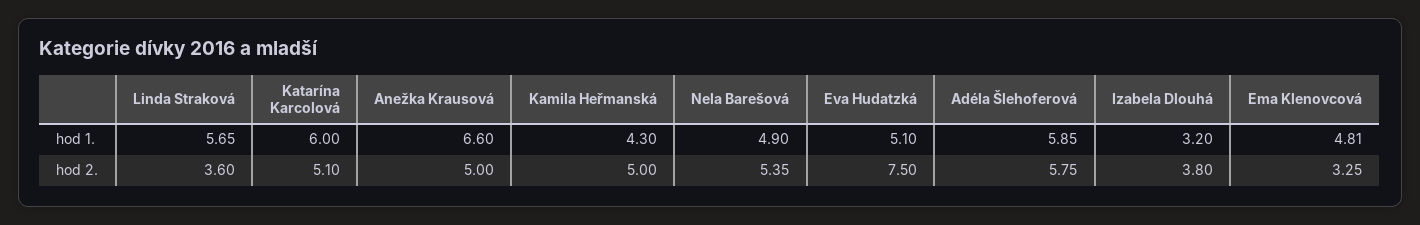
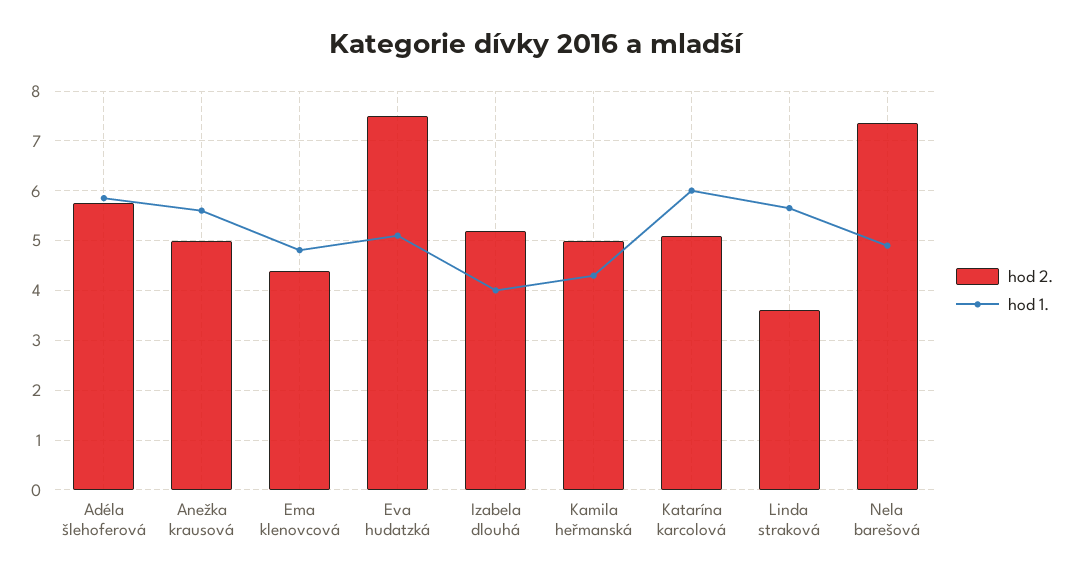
  {
    "hod 1.": {
      "Linda Straková": 5.65,
      "Katarína Karcolová": 6,
-     "Anežka Krausová": 6.6,
+     "Anežka Krausová": 5.6,
      "Kamila Heřmanská": 4.3,
      "Nela Barešová": 4.9,
      "Eva Hudatzká": 5.1,
      "Adéla Šlehoferová": 5.85,
-     "Izabela Dlouhá": 3.2,
+     "Izabela Dlouhá": 4,
      "Ema Klenovcová": 4.81
    },
    "hod 2.": {
      "Linda Straková": 3.6,
      "Katarína Karcolová": 5.1,
      "Anežka Krausová": 5,
      "Kamila Heřmanská": 5,
-     "Nela Barešová": 5.35,
+     "Nela Barešová": 7.4,
      "Eva Hudatzká": 7.5,
      "Adéla Šlehoferová": 5.75,
-     "Izabela Dlouhá": 3.8,
+     "Izabela Dlouhá": 5.2,
-     "Ema Klenovcová": 3.25
+     "Ema Klenovcová": 4.4
    }
  }

